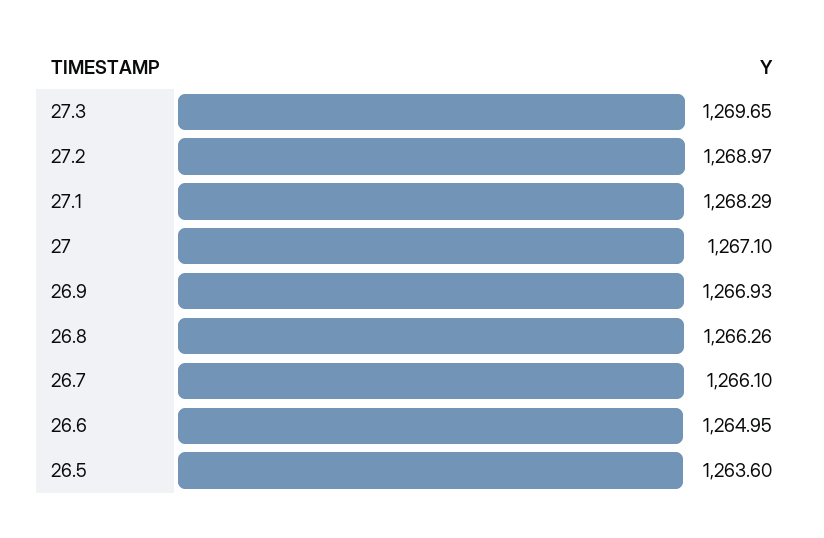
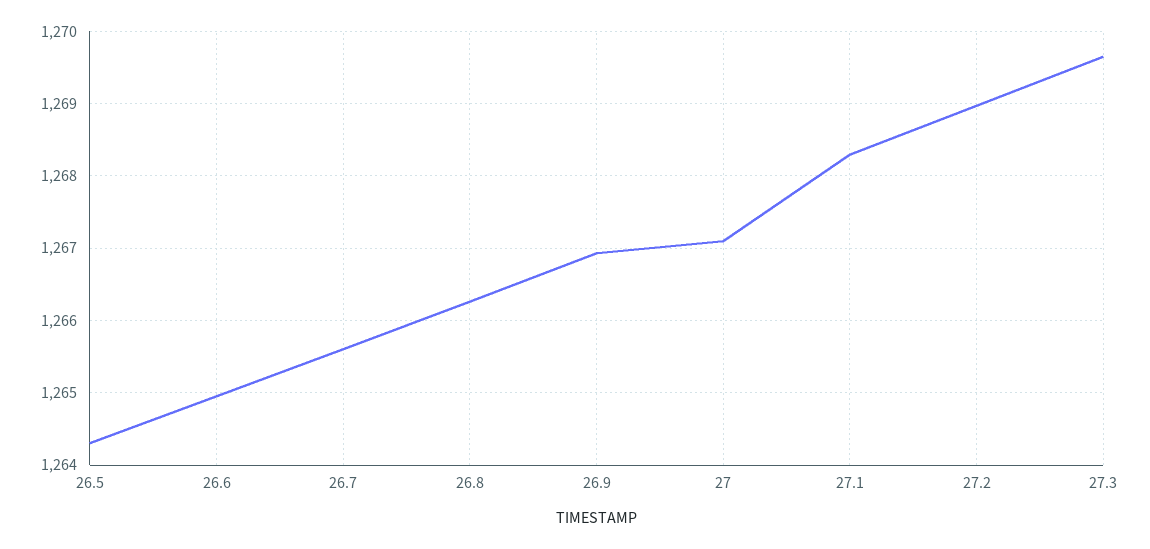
  {
    "27.3": 1269.65,
    "27.2": 1268.97,
    "27.1": 1268.29,
    "27": 1267.1,
    "26.9": 1266.93,
    "26.8": 1266.26,
-   "26.7": 1266.1,
+   "26.7": 1265.6,
    "26.6": 1264.95,
-   "26.5": 1263.6
+   "26.5": 1264.3
  }

